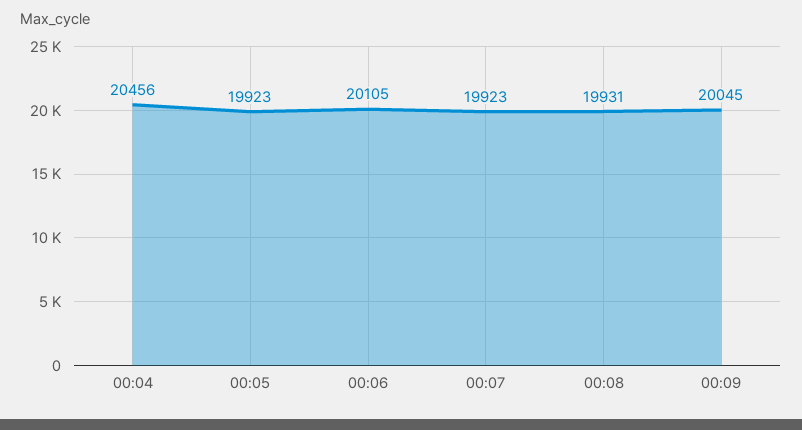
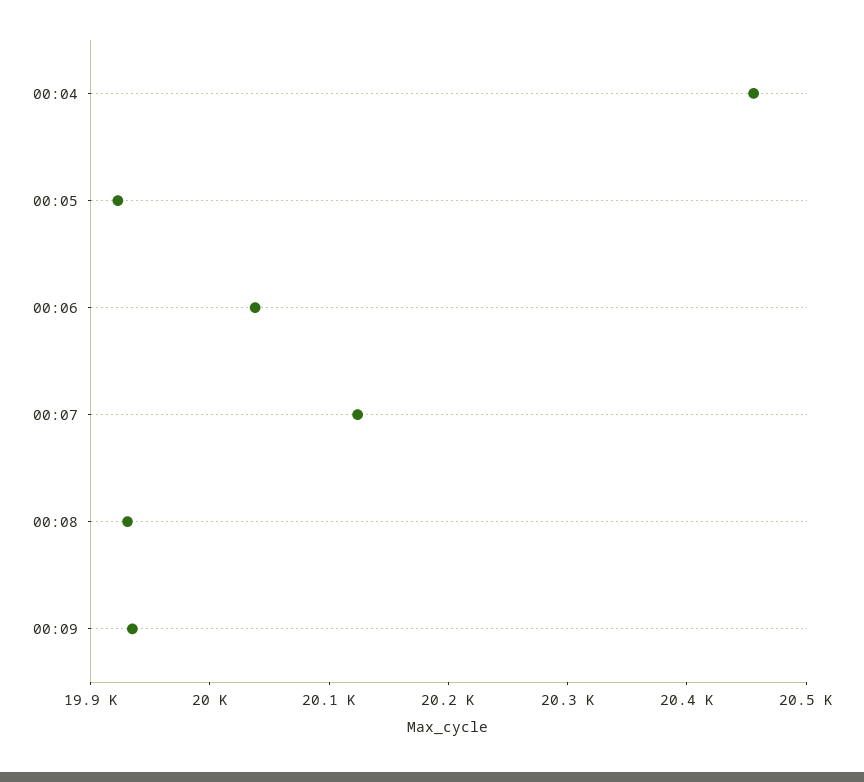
  {
    "00:04": 20456,
    "00:05": 19923,
-   "00:06": 20105,
+   "00:06": 20040,
-   "00:07": 19923,
+   "00:07": 20120,
    "00:08": 19931,
-   "00:09": 20045
+   "00:09": 19940
  }

